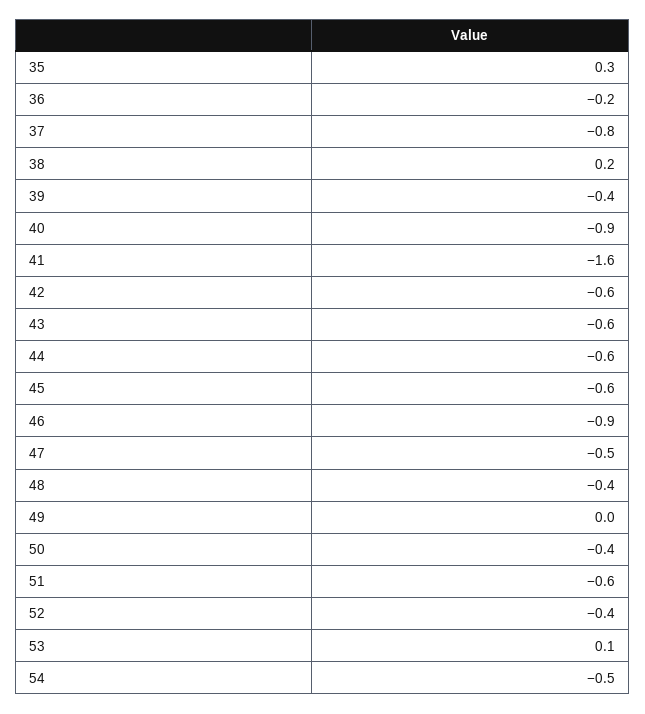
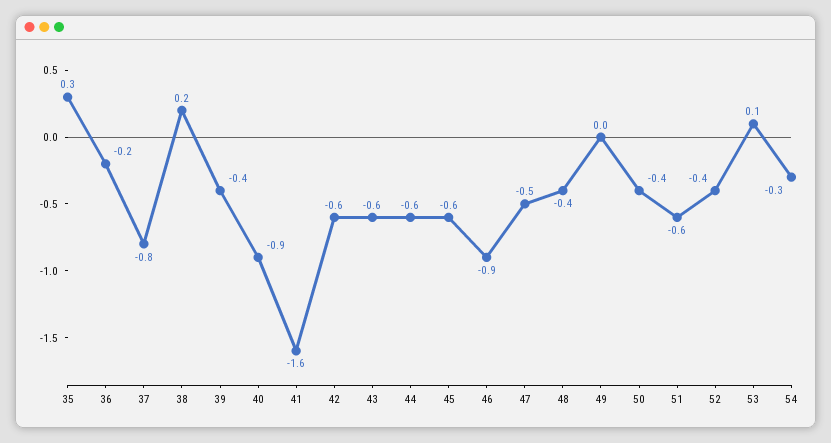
  {
    "35": 0.3,
    "36": -0.2,
    "37": -0.8,
    "38": 0.2,
    "39": -0.4,
    "40": -0.9,
    "41": -1.6,
    "42": -0.6,
    "43": -0.6,
    "44": -0.6,
    "45": -0.6,
    "46": -0.9,
    "47": -0.5,
    "48": -0.4,
    "49": 0,
    "50": -0.4,
    "51": -0.6,
    "52": -0.4,
    "53": 0.1,
-   "54": -0.5
+   "54": -0.3
  }

